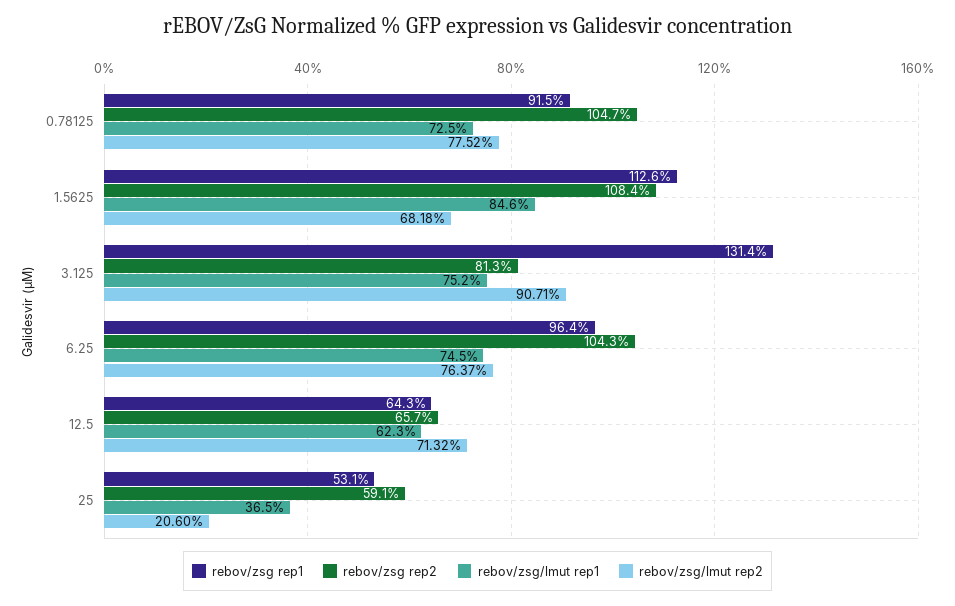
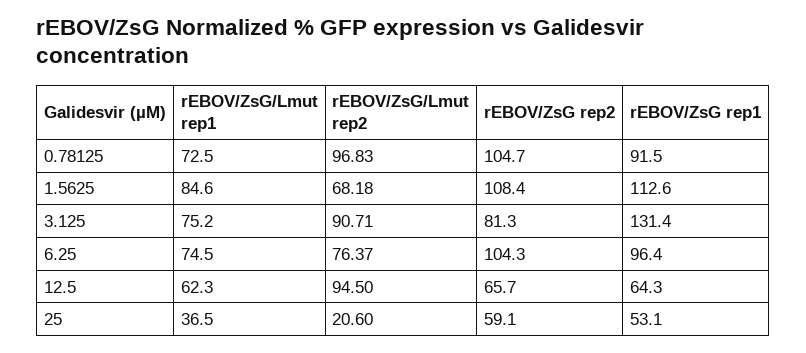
  {
    "rebov/zsg rep1": {
      "0.78125": 91.5,
      "1.5625": 112.6,
      "3.125": 131.4,
      "6.25": 96.4,
      "12.5": 64.3,
      "25": 53.1
    },
    "rebov/zsg rep2": {
      "0.78125": 104.7,
      "1.5625": 108.4,
      "3.125": 81.3,
      "6.25": 104.3,
      "12.5": 65.7,
      "25": 59.1
    },
    "rebov/zsg/lmut rep1": {
      "0.78125": 72.5,
      "1.5625": 84.6,
      "3.125": 75.2,
      "6.25": 74.5,
      "12.5": 62.3,
      "25": 36.5
    },
    "rebov/zsg/lmut rep2": {
-     "0.78125": 77.52,
+     "0.78125": 96.83,
      "1.5625": 68.18,
      "3.125": 90.71,
      "6.25": 76.37,
-     "12.5": 71.32,
+     "12.5": 94.5,
      "25": 20.6
    }
  }

